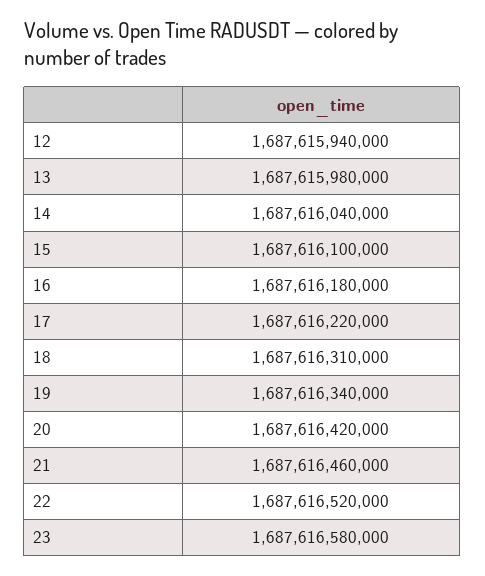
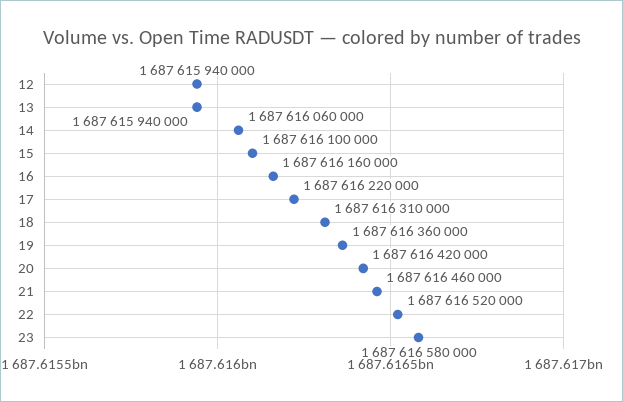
  {
    "12": 1687615940000,
-   "13": 1687615980000,
+   "13": 1687615940000,
-   "14": 1687616040000,
+   "14": 1687616060000,
    "15": 1687616100000,
-   "16": 1687616180000,
+   "16": 1687616160000,
    "17": 1687616220000,
    "18": 1687616310000,
-   "19": 1687616340000,
+   "19": 1687616360000,
    "20": 1687616420000,
    "21": 1687616460000,
    "22": 1687616520000,
    "23": 1687616580000
  }

